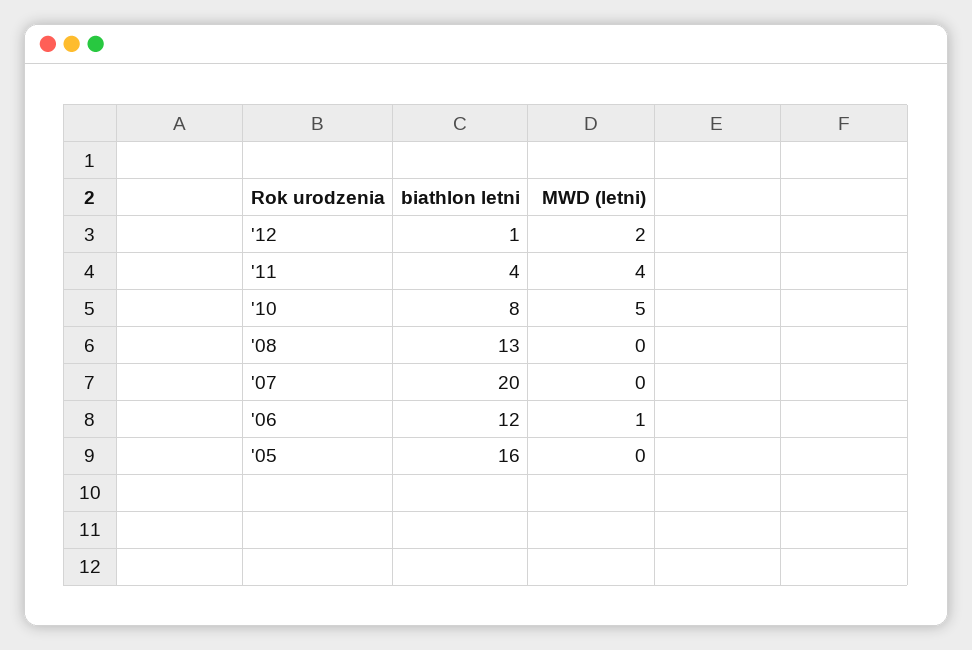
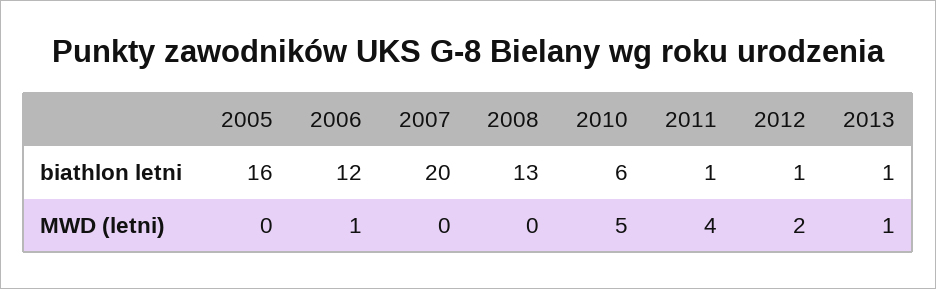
  {
    "biathlon letni": {
      "'12": 1,
-     "'11": 4,
+     "'11": 1,
-     "'10": 8,
+     "'10": 6,
      "'08": 13,
      "'07": 20,
      "'06": 12,
-     "'05": 16
+     "'05": 16,
+     "2013": 1
    },
    "MWD (letni)": {
      "'12": 2,
      "'11": 4,
      "'10": 5,
      "'08": 0,
      "'07": 0,
      "'06": 1,
-     "'05": 0
+     "'05": 0,
+     "2013": 1
    }
  }

